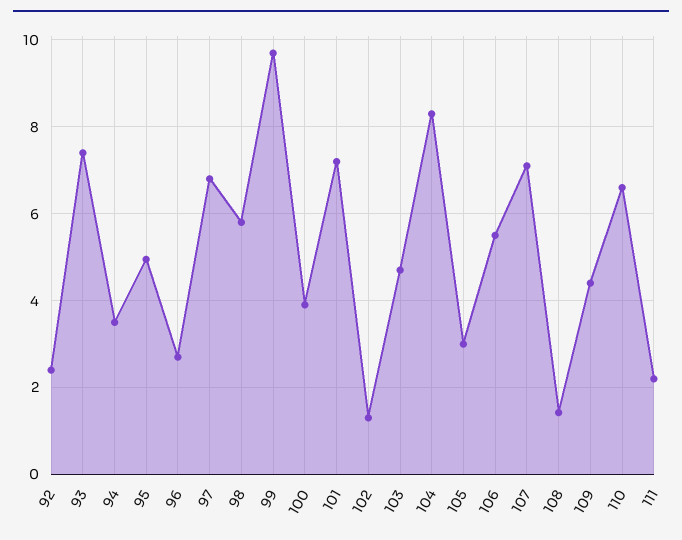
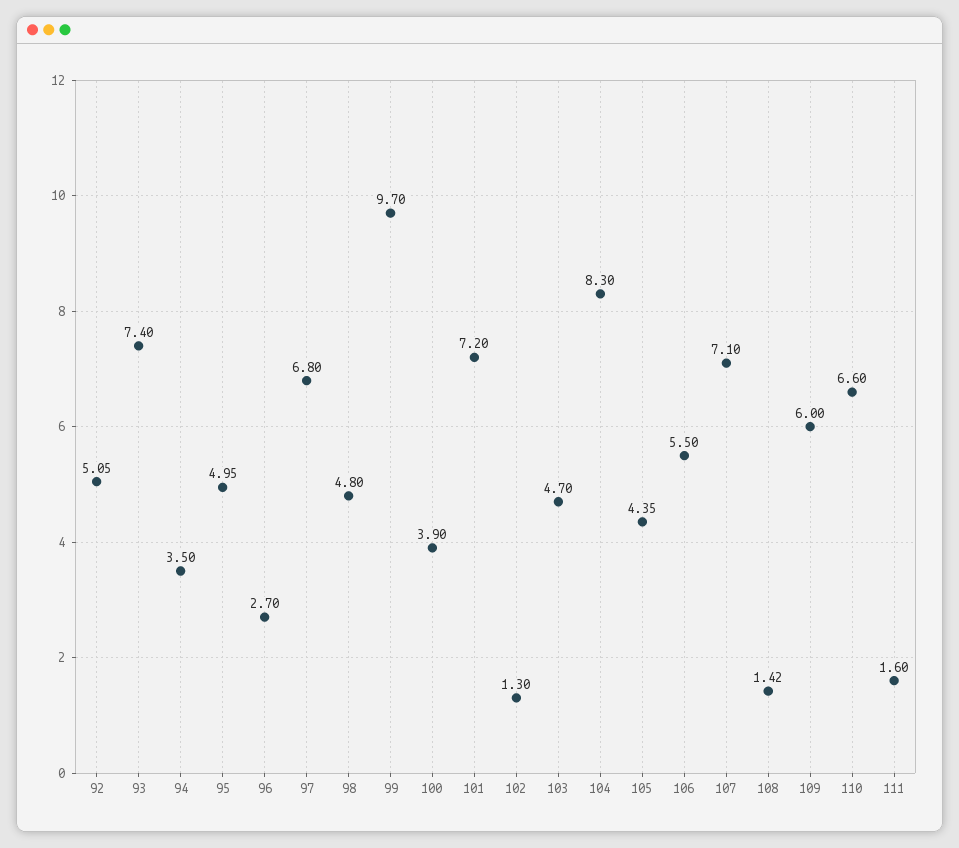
  {
-   "92": 2.4,
+   "92": 5.05,
    "93": 7.4,
    "94": 3.5,
    "95": 4.95,
    "96": 2.7,
    "97": 6.8,
-   "98": 5.8,
+   "98": 4.8,
    "99": 9.7,
    "100": 3.9,
    "101": 7.2,
    "102": 1.3,
    "103": 4.7,
    "104": 8.3,
-   "105": 3,
+   "105": 4.35,
    "106": 5.5,
    "107": 7.1,
    "108": 1.42,
-   "109": 4.4,
+   "109": 6,
    "110": 6.6,
-   "111": 2.2
+   "111": 1.6
  }

